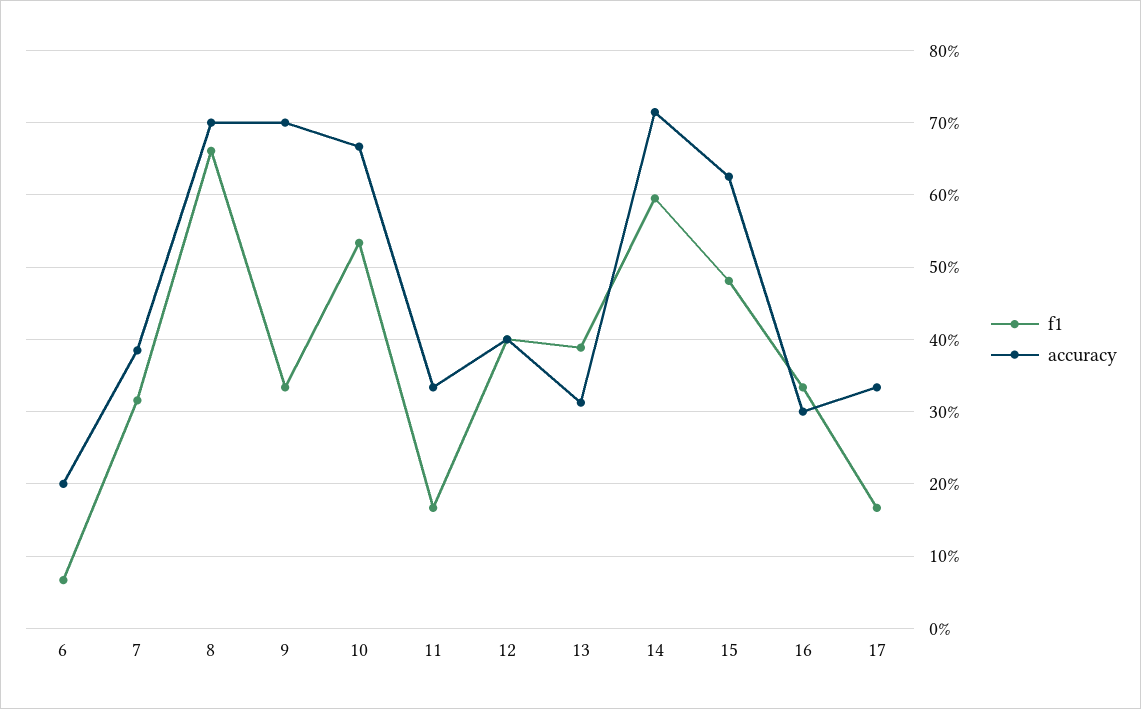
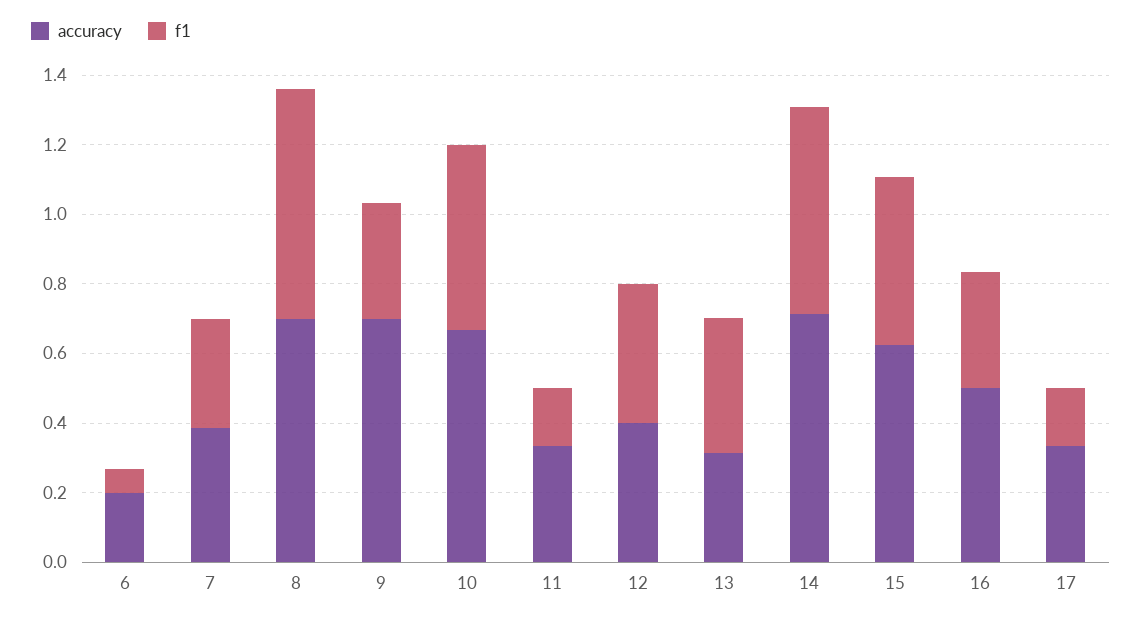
  {
    "f1": {
      "6": 0.07,
      "7": 0.32,
      "8": 0.66,
      "9": 0.33,
      "10": 0.53,
      "11": 0.17,
      "12": 0.4,
      "13": 0.39,
      "14": 0.6,
      "15": 0.48,
      "16": 0.33,
      "17": 0.17
    },
    "accuracy": {
      "6": 0.2,
      "7": 0.38,
      "8": 0.7,
      "9": 0.7,
      "10": 0.67,
      "11": 0.33,
      "12": 0.4,
      "13": 0.31,
      "14": 0.71,
      "15": 0.63,
-     "16": 0.3,
+     "16": 0.5,
      "17": 0.33
    }
  }

